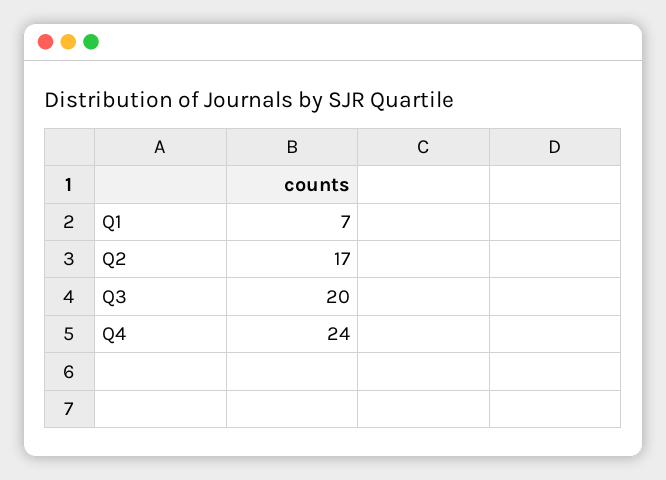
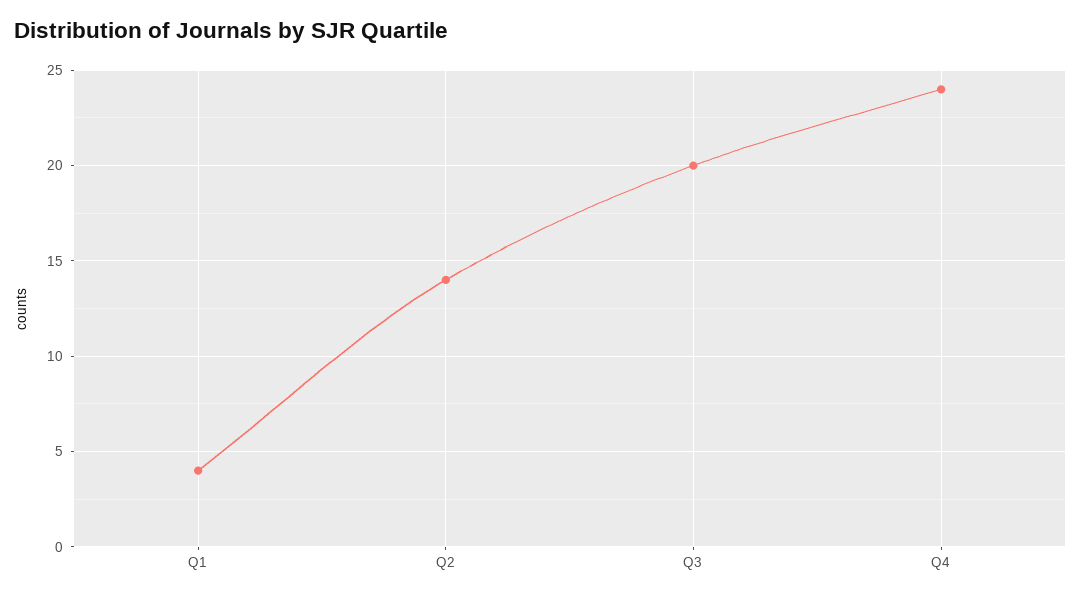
  {
-   "Q1": 7,
+   "Q1": 4,
-   "Q2": 17,
+   "Q2": 14,
    "Q3": 20,
    "Q4": 24
  }

